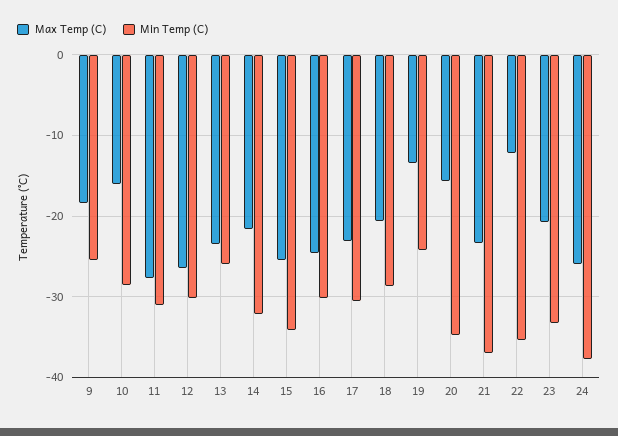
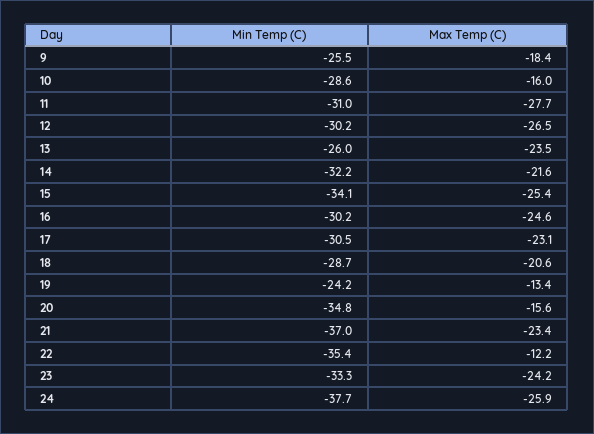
  {
    "Max Temp (C)": {
      "9": -18.4,
      "10": -16,
      "11": -27.7,
      "12": -26.5,
      "13": -23.5,
      "14": -21.6,
      "15": -25.4,
      "16": -24.6,
      "17": -23.1,
      "18": -20.6,
      "19": -13.4,
      "20": -15.6,
      "21": -23.4,
      "22": -12.2,
-     "23": -21,
+     "23": -24.2,
      "24": -25.9
    },
    "Min Temp (C)": {
      "9": -25.5,
      "10": -28.6,
      "11": -31,
      "12": -30.2,
      "13": -26,
      "14": -32.2,
      "15": -34.1,
      "16": -30.2,
      "17": -30.5,
      "18": -28.7,
      "19": -24.2,
      "20": -34.8,
      "21": -37,
      "22": -35.4,
      "23": -33.3,
      "24": -37.7
    }
  }

